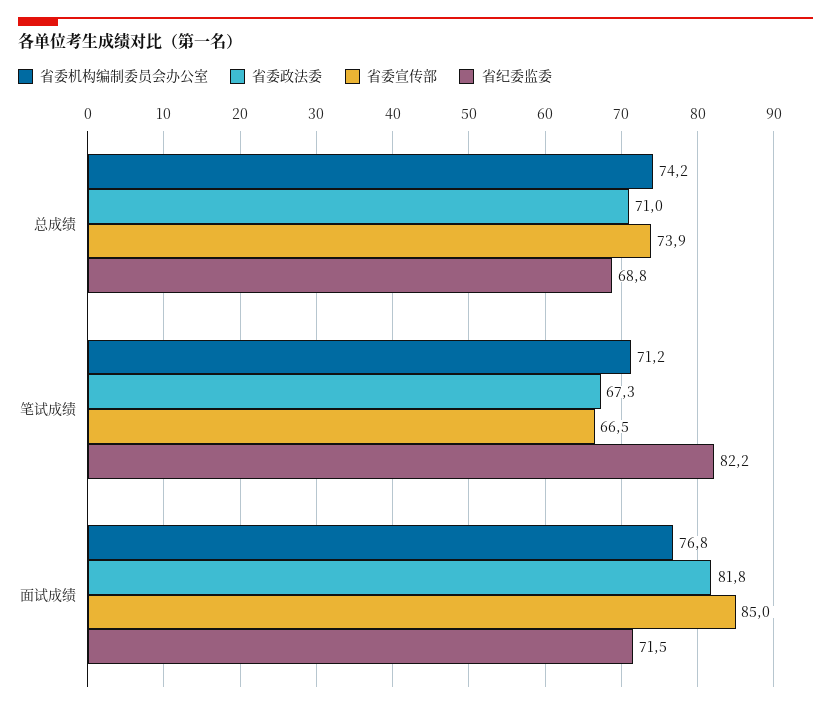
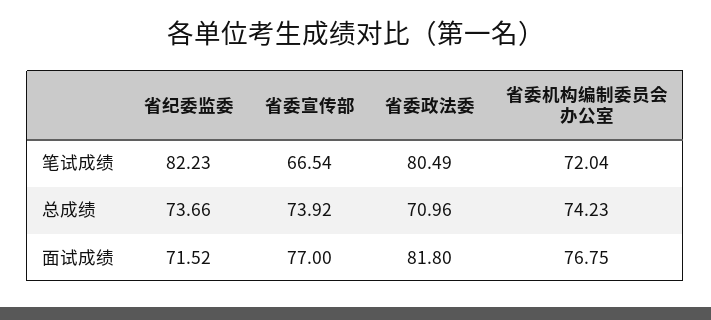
  {
    "省委机构编制委员会办公室": {
      "总成绩": 74.23,
-     "笔试成绩": 71.2,
+     "笔试成绩": 72.04,
      "面试成绩": 76.75
    },
    "省委政法委": {
      "总成绩": 70.96,
-     "笔试成绩": 67.3,
+     "笔试成绩": 80.49,
      "面试成绩": 81.8
    },
    "省委宣传部": {
      "总成绩": 73.92,
      "笔试成绩": 66.54,
-     "面试成绩": 85
+     "面试成绩": 77
    },
    "省纪委监委": {
-     "总成绩": 68.8,
+     "总成绩": 73.66,
      "笔试成绩": 82.23,
      "面试成绩": 71.52
    }
  }

